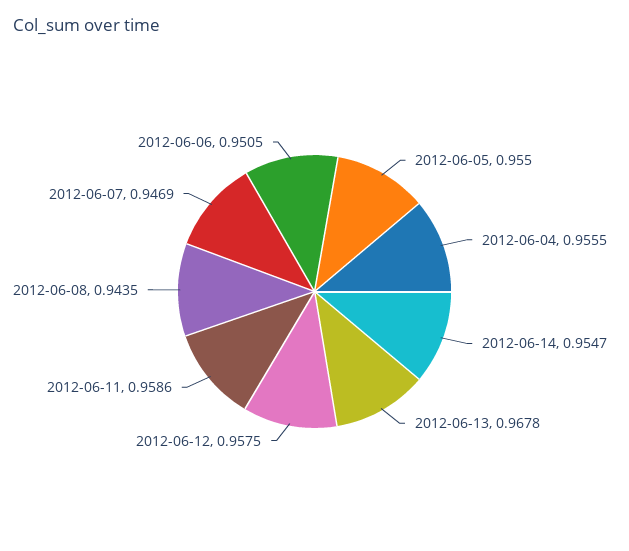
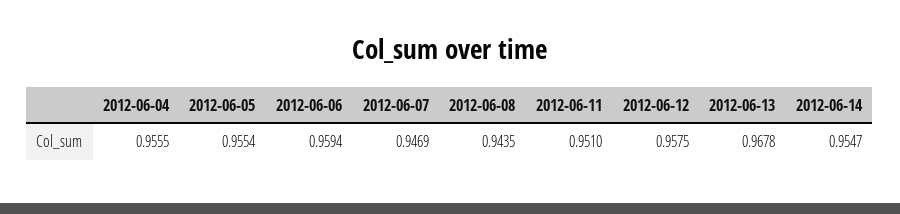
  {
-   "2012-06-05": 0.955,
+   "2012-06-05": 0.9554,
    "2012-06-04": 0.9555,
    "2012-06-14": 0.9547,
    "2012-06-13": 0.9678,
    "2012-06-12": 0.9575,
-   "2012-06-11": 0.9586,
+   "2012-06-11": 0.951,
    "2012-06-08": 0.9435,
    "2012-06-07": 0.9469,
-   "2012-06-06": 0.9505
+   "2012-06-06": 0.9594
  }

